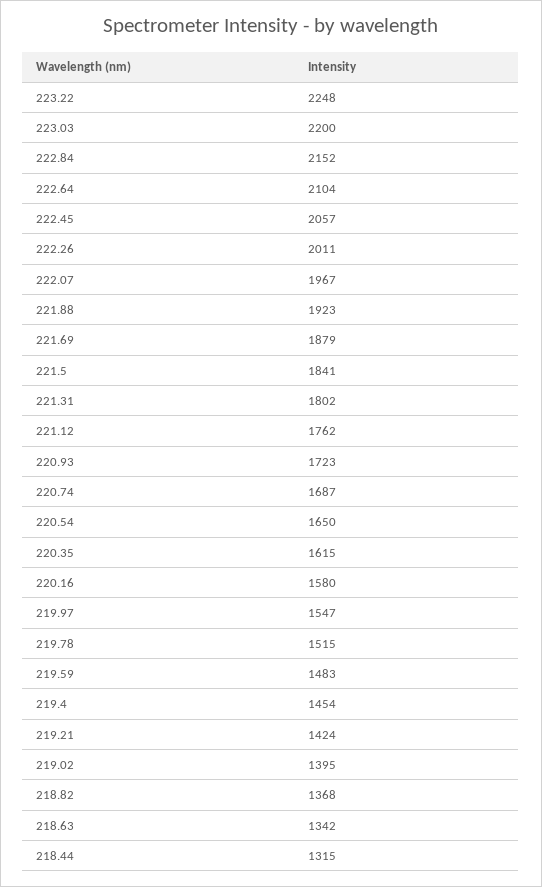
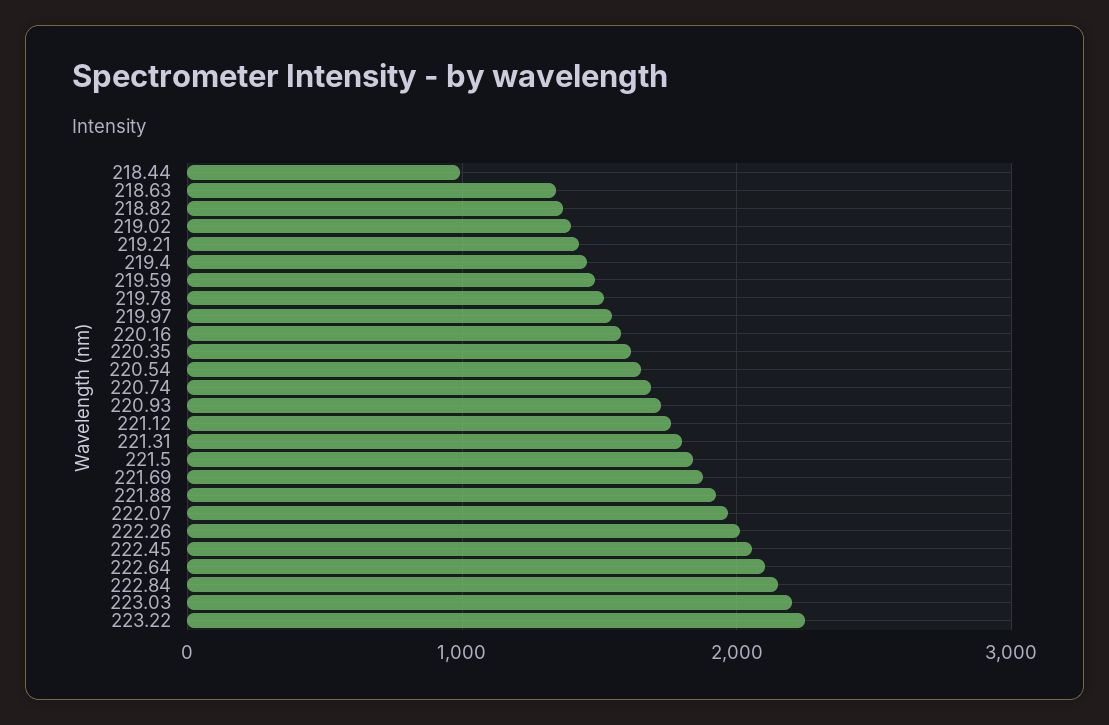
  {
    "223.22": 2248,
    "223.03": 2200,
    "222.84": 2152,
    "222.64": 2104,
    "222.45": 2057,
    "222.26": 2011,
    "222.07": 1967,
    "221.88": 1923,
    "221.69": 1879,
    "221.5": 1841,
    "221.31": 1802,
    "221.12": 1762,
    "220.93": 1723,
    "220.74": 1687,
    "220.54": 1650,
    "220.35": 1615,
    "220.16": 1580,
    "219.97": 1547,
    "219.78": 1515,
    "219.59": 1483,
    "219.4": 1454,
    "219.21": 1424,
    "219.02": 1395,
    "218.82": 1368,
    "218.63": 1342,
-   "218.44": 1315
+   "218.44": 1000
  }

